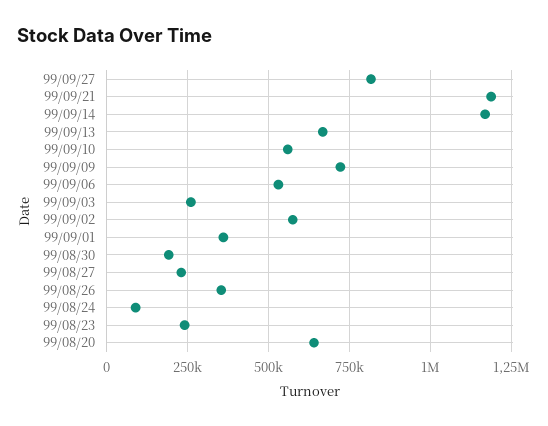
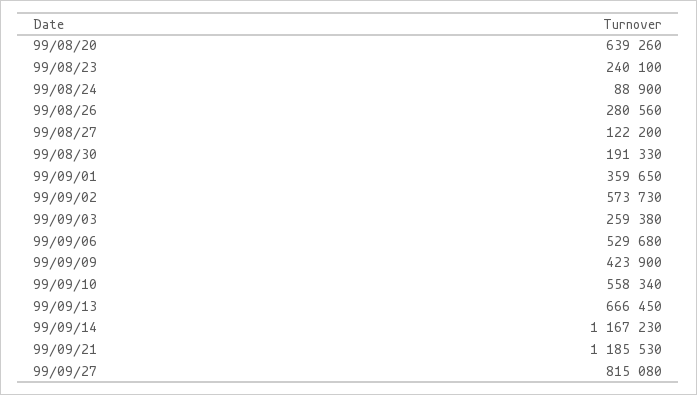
  {
    "99/09/27": 815080,
    "99/09/21": 1185530,
    "99/09/14": 1167230,
    "99/09/13": 666450,
    "99/09/10": 558340,
-   "99/09/09": 725000,
+   "99/09/09": 423900,
    "99/09/06": 529680,
    "99/09/03": 259380,
    "99/09/02": 573730,
    "99/09/01": 359650,
    "99/08/30": 191330,
-   "99/08/27": 225000,
+   "99/08/27": 122200,
-   "99/08/26": 350000,
+   "99/08/26": 280560,
    "99/08/24": 88900,
    "99/08/23": 240100,
    "99/08/20": 639260
  }

